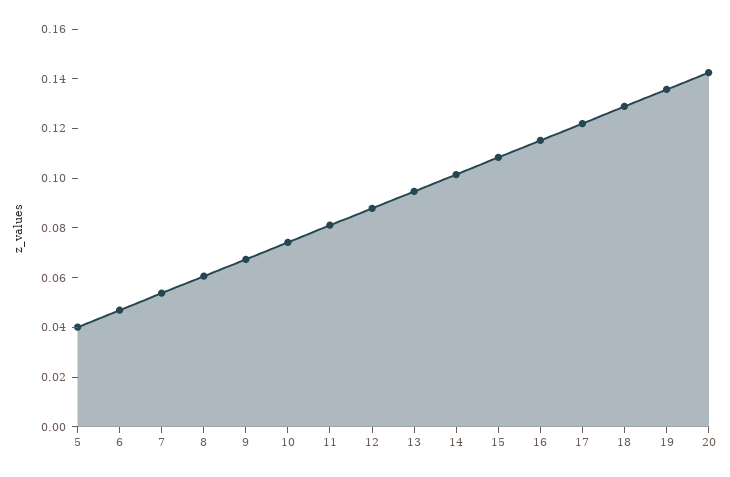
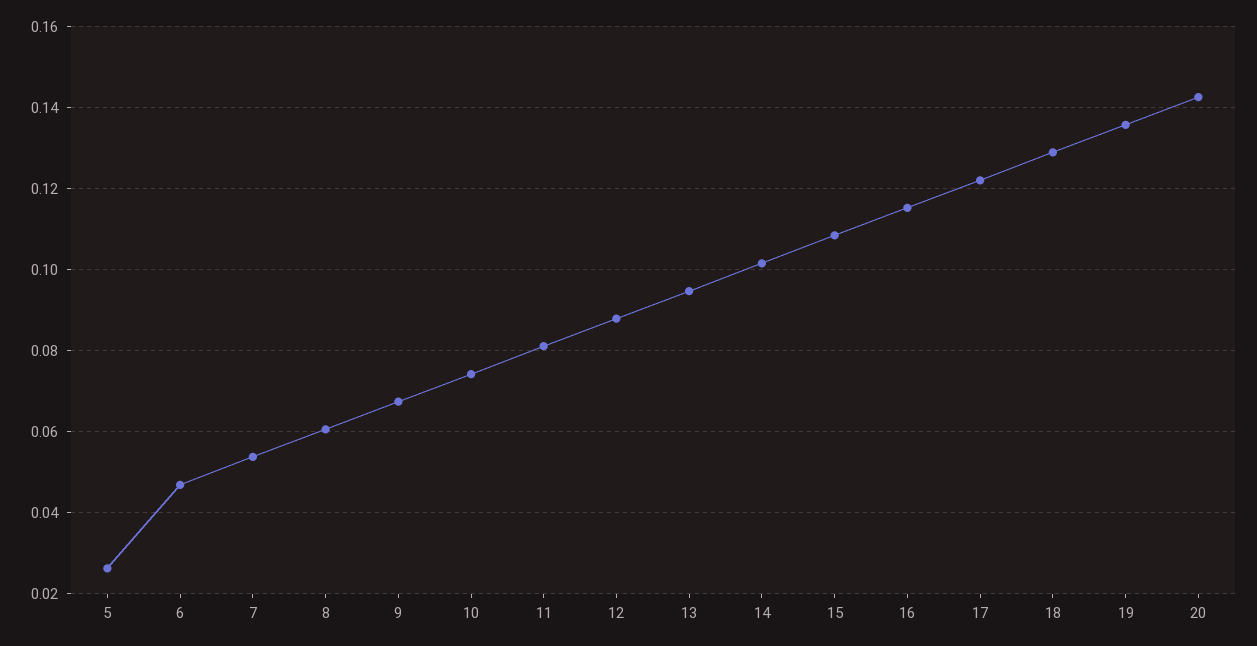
  {
-   "5": 0.04,
+   "5": 0.026,
    "6": 0.046,
    "7": 0.054,
    "8": 0.06,
    "9": 0.068,
    "10": 0.074,
    "11": 0.082,
    "12": 0.088,
    "13": 0.094,
    "14": 0.102,
    "15": 0.108,
    "16": 0.116,
    "17": 0.122,
    "18": 0.128,
    "19": 0.136,
    "20": 0.142
  }

